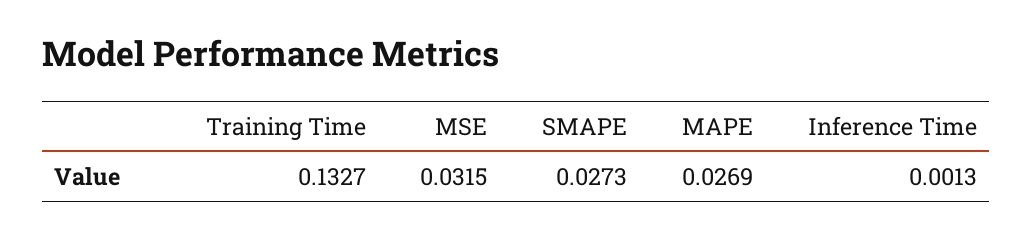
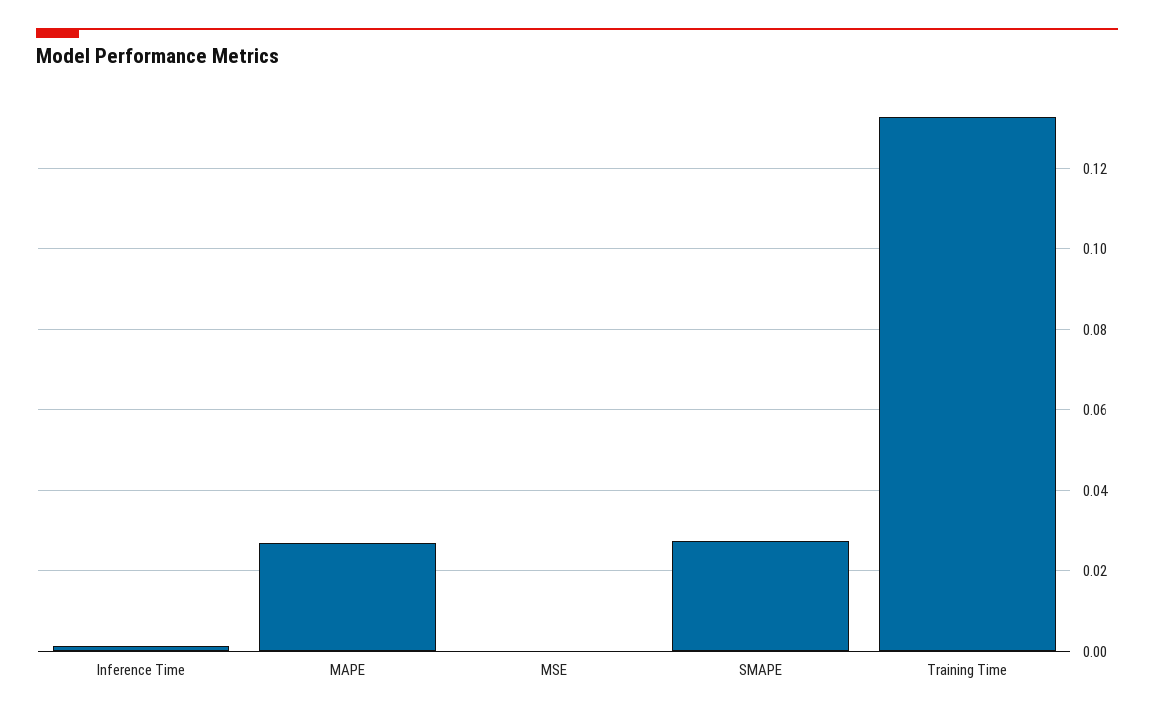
  {
    "Training Time": 0.1327,
-   "MSE": 0.0315,
+   "MSE": 0,
    "SMAPE": 0.0273,
    "MAPE": 0.0269,
    "Inference Time": 0.0013
  }

